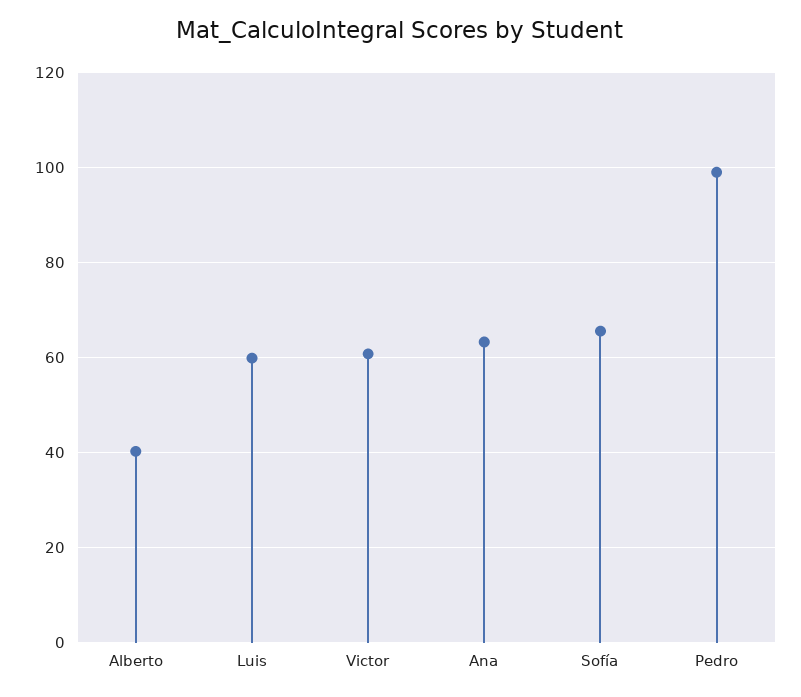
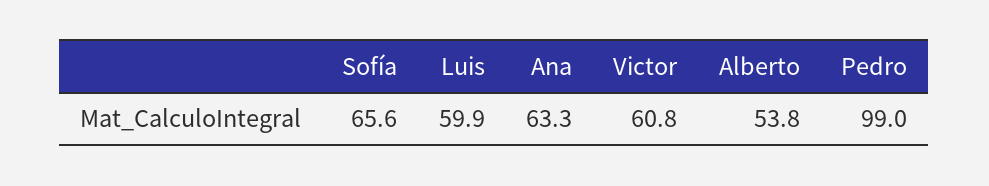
  {
-   "Alberto": 40,
+   "Alberto": 53.8,
    "Luis": 59.9,
    "Victor": 60.8,
    "Ana": 63.3,
    "Sofía": 65.6,
    "Pedro": 99
  }

